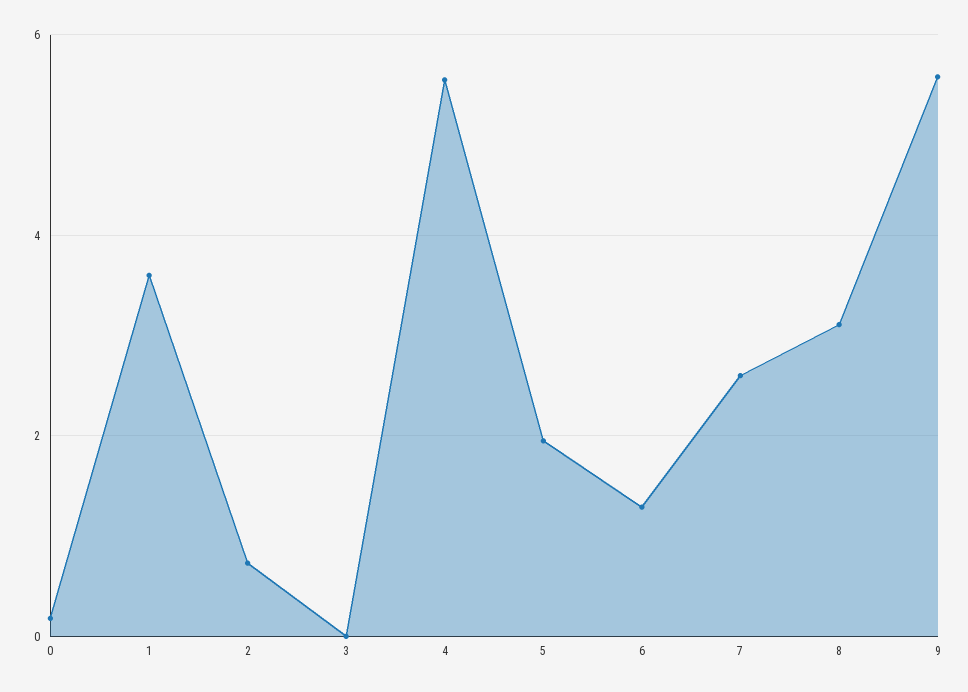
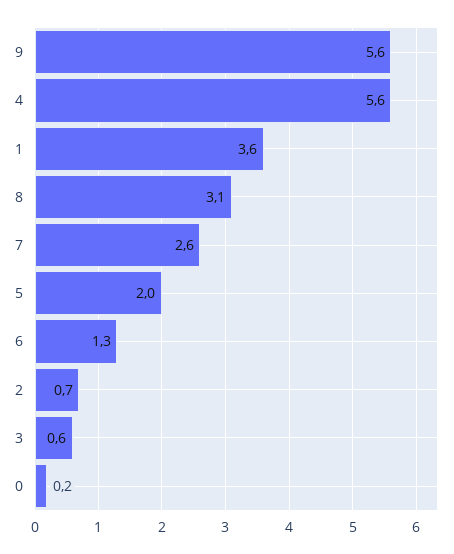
  {
    "0": 0.2,
    "1": 3.6,
    "2": 0.7,
-   "3": 0,
+   "3": 0.6,
    "4": 5.6,
    "5": 2,
    "6": 1.3,
    "7": 2.6,
    "8": 3.1,
    "9": 5.6
  }

